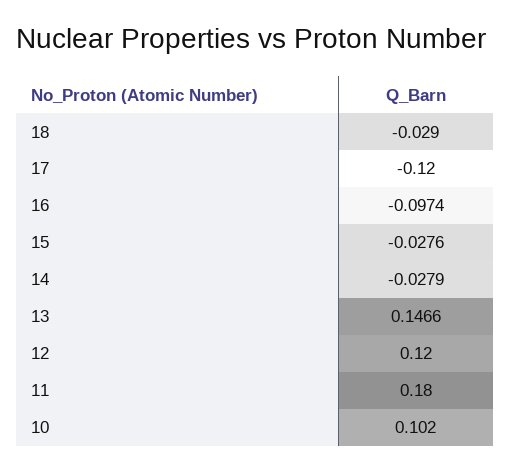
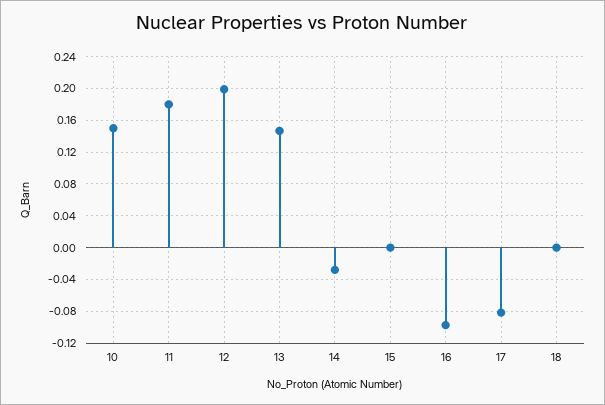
  {
-   "18": -0.029,
+   "18": 0,
-   "17": -0.12,
+   "17": -0.08,
    "16": -0.0974,
-   "15": -0.0276,
+   "15": 0,
    "14": -0.0279,
    "13": 0.1466,
-   "12": 0.12,
+   "12": 0.2,
    "11": 0.18,
-   "10": 0.102
+   "10": 0.15
  }

